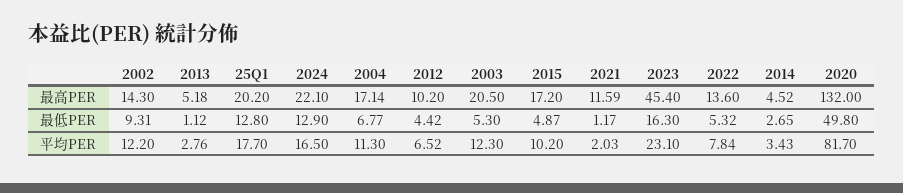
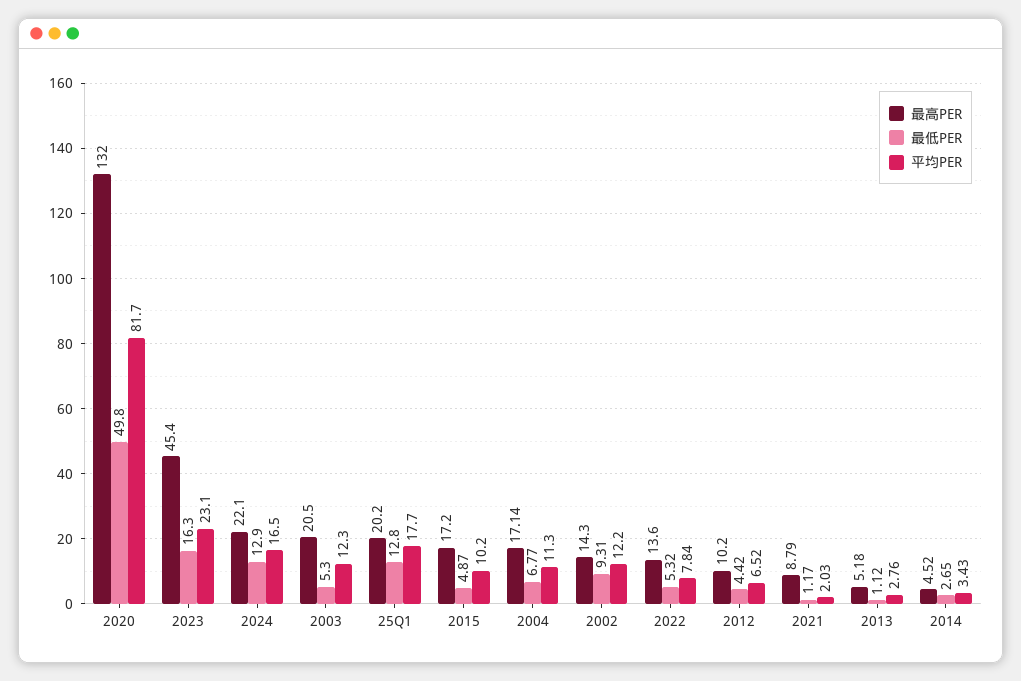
  {
    "最高PER": {
      "2002": 14.3,
      "2013": 5.18,
      "25Q1": 20.2,
      "2024": 22.1,
      "2004": 17.14,
      "2012": 10.2,
      "2003": 20.5,
      "2015": 17.2,
-     "2021": 11.59,
+     "2021": 8.79,
      "2023": 45.4,
      "2022": 13.6,
      "2014": 4.52,
      "2020": 132
    },
    "最低PER": {
      "2002": 9.31,
      "2013": 1.12,
      "25Q1": 12.8,
      "2024": 12.9,
      "2004": 6.77,
      "2012": 4.42,
      "2003": 5.3,
      "2015": 4.87,
      "2021": 1.17,
      "2023": 16.3,
      "2022": 5.32,
      "2014": 2.65,
      "2020": 49.8
    },
    "平均PER": {
      "2002": 12.2,
      "2013": 2.76,
      "25Q1": 17.7,
      "2024": 16.5,
      "2004": 11.3,
      "2012": 6.52,
      "2003": 12.3,
      "2015": 10.2,
      "2021": 2.03,
      "2023": 23.1,
      "2022": 7.84,
      "2014": 3.43,
      "2020": 81.7
    }
  }

